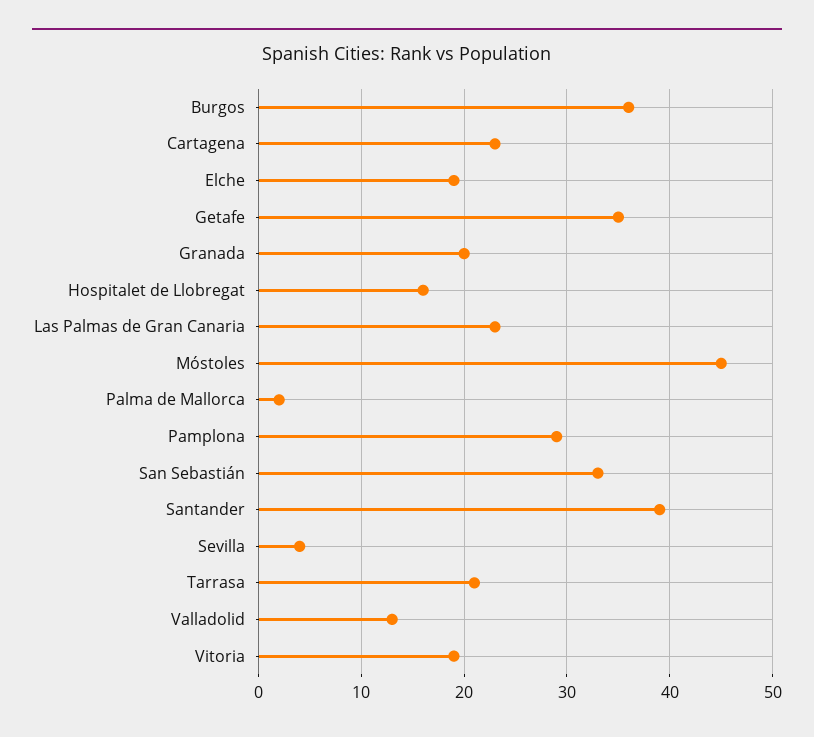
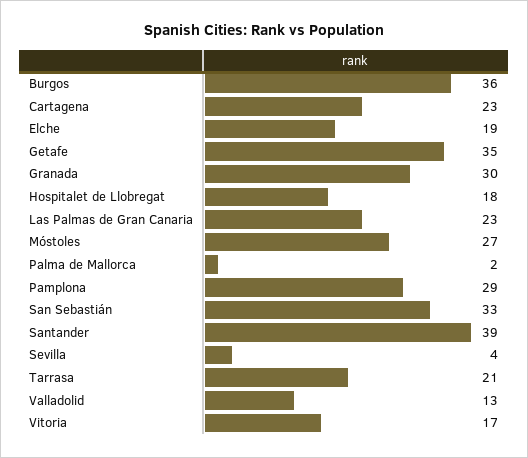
  {
    "Burgos": 36,
    "Cartagena": 23,
    "Elche": 19,
    "Getafe": 35,
-   "Granada": 20,
+   "Granada": 30,
-   "Hospitalet de Llobregat": 16,
+   "Hospitalet de Llobregat": 18,
    "Las Palmas de Gran Canaria": 23,
-   "Móstoles": 45,
+   "Móstoles": 27,
    "Palma de Mallorca": 2,
    "Pamplona": 29,
    "San Sebastián": 33,
    "Santander": 39,
    "Sevilla": 4,
    "Tarrasa": 21,
    "Valladolid": 13,
-   "Vitoria": 19
+   "Vitoria": 17
  }

